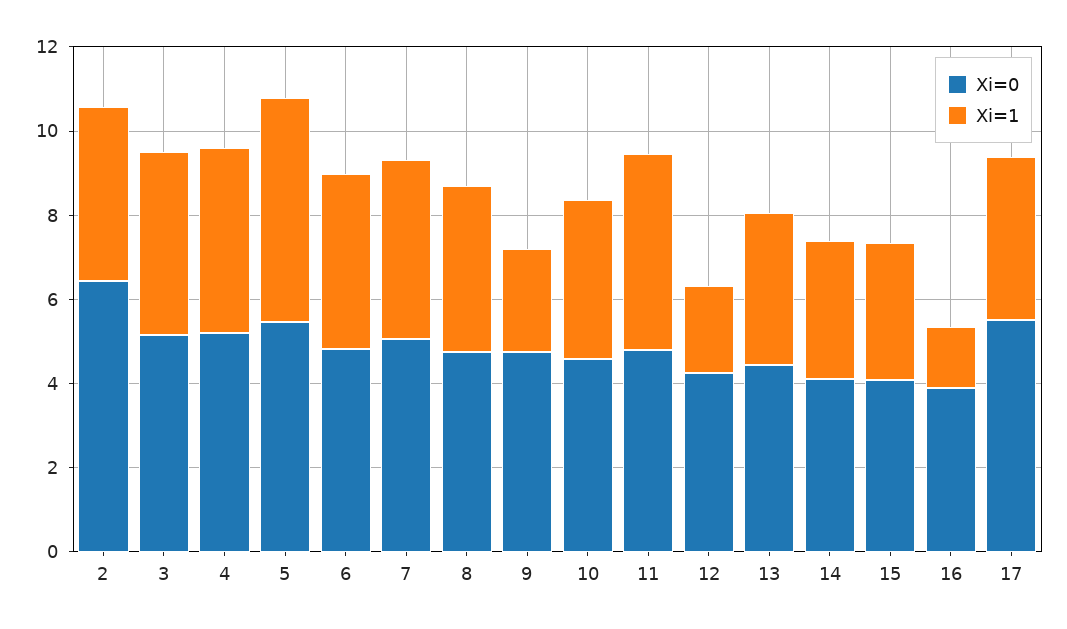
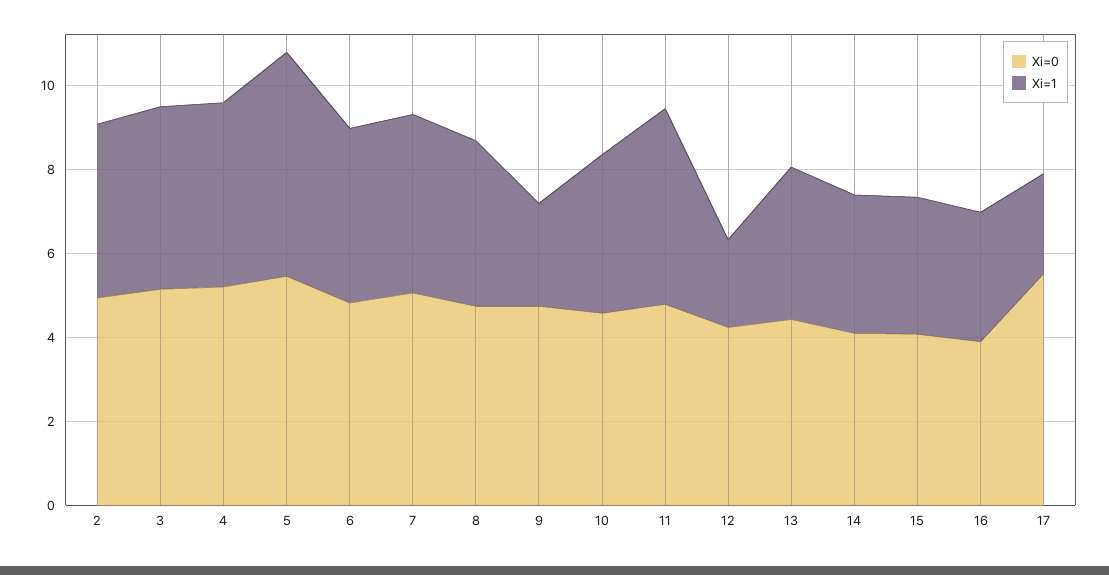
  {
    "Xi=0": {
-     "2": 6.5,
+     "2": 5,
      "3": 5,
      "4": 5,
      "5": 5.5,
      "6": 5,
      "7": 5,
      "8": 4.5,
      "9": 4.5,
      "10": 4.5,
      "11": 5,
      "12": 4,
      "13": 4.5,
      "14": 4,
      "15": 4,
      "16": 4,
      "17": 5.5
    },
    "Xi=1": {
      "2": 4,
      "3": 4.5,
      "4": 4.5,
      "5": 5.5,
      "6": 4,
      "7": 4.5,
      "8": 4,
      "9": 2.5,
      "10": 4,
      "11": 4.5,
      "12": 2,
      "13": 3.5,
      "14": 3.5,
      "15": 3.5,
-     "16": 1.5,
+     "16": 3,
-     "17": 4
+     "17": 2.5
    }
  }

